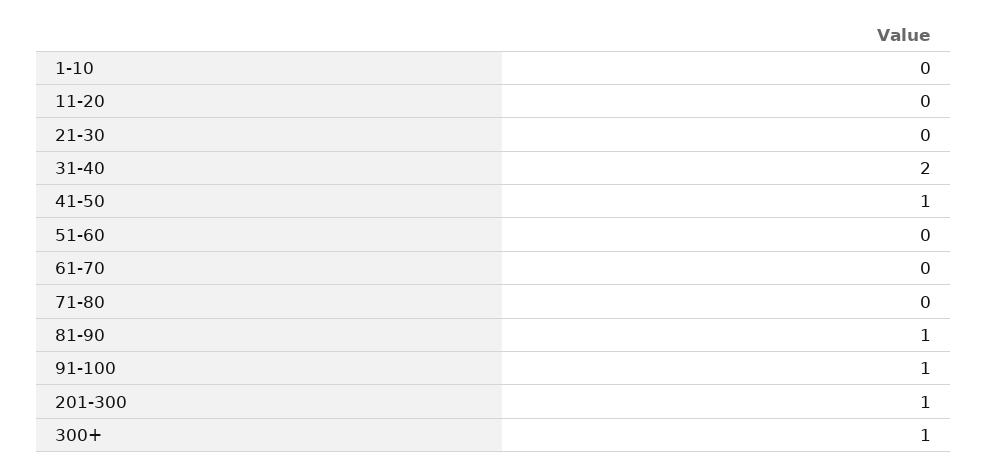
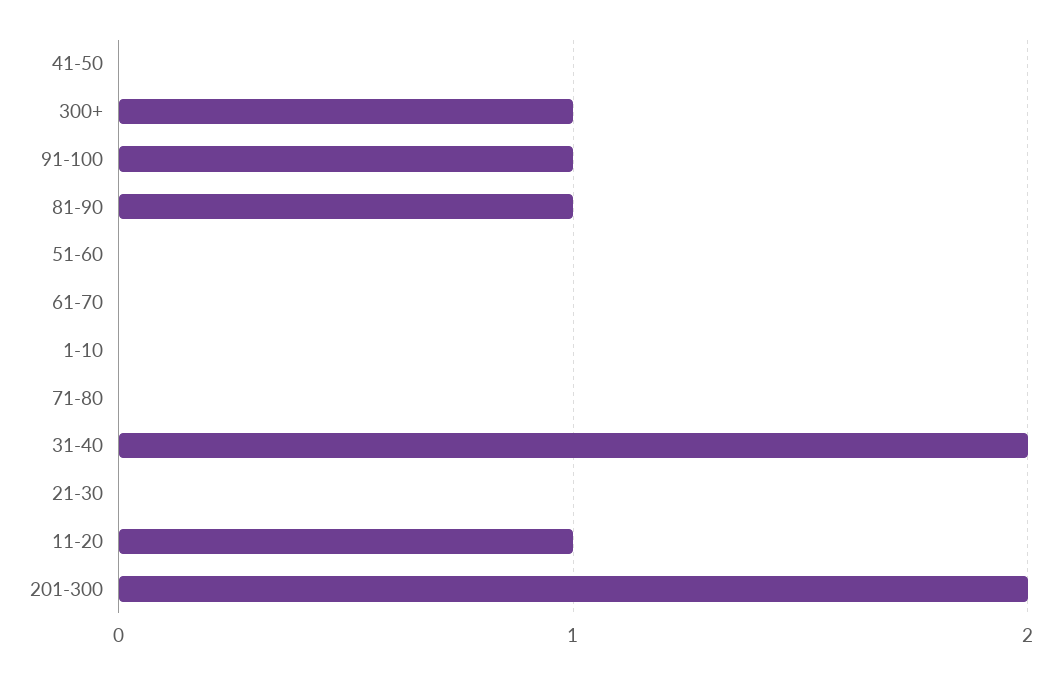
  {
    "1-10": 0,
-   "11-20": 0,
+   "11-20": 1,
    "21-30": 0,
    "31-40": 2,
-   "41-50": 1,
+   "41-50": 0,
    "51-60": 0,
    "61-70": 0,
    "71-80": 0,
    "81-90": 1,
    "91-100": 1,
-   "201-300": 1,
+   "201-300": 2,
    "300+": 1
  }

